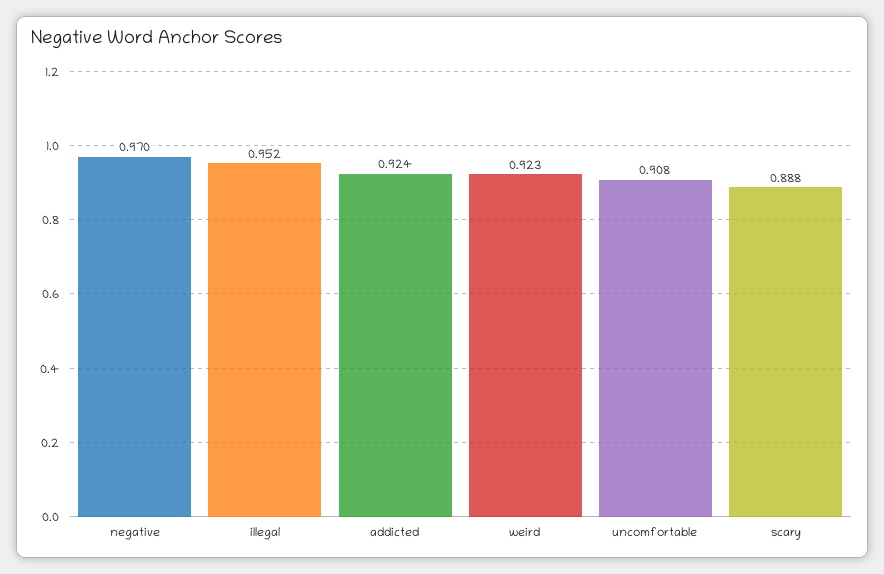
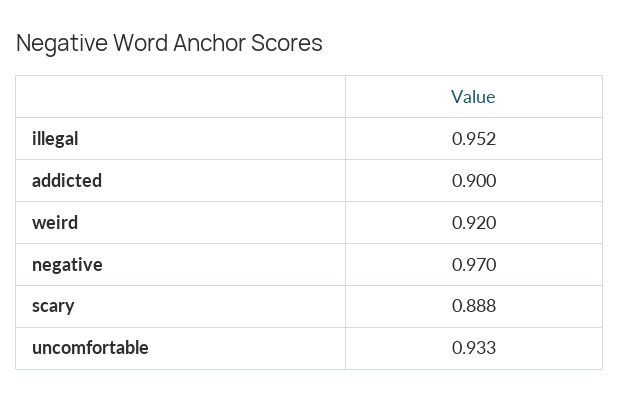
  {
    "negative": 0.97,
    "illegal": 0.952,
-   "addicted": 0.924,
+   "addicted": 0.9,
-   "weird": 0.923,
+   "weird": 0.92,
-   "uncomfortable": 0.908,
+   "uncomfortable": 0.933,
    "scary": 0.888
  }

